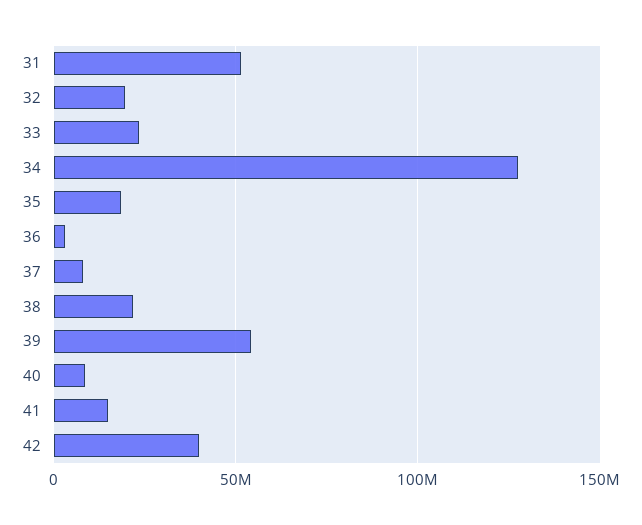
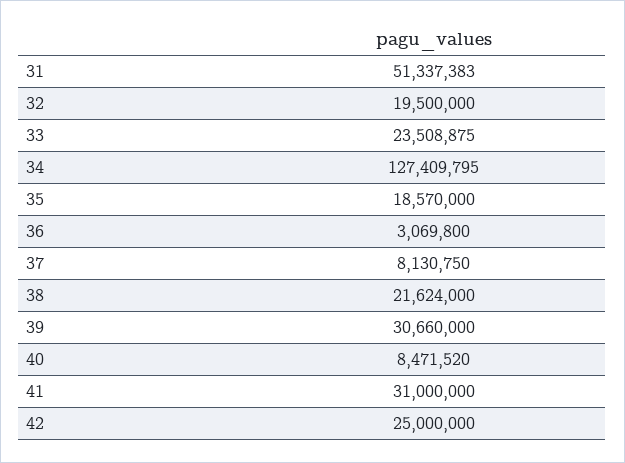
  {
    "31": 51337383,
    "32": 19500000,
    "33": 23508875,
    "34": 127409795,
    "35": 18570000,
    "36": 3069800,
    "37": 8130750,
    "38": 21624000,
-   "39": 55000000,
+   "39": 30660000,
    "40": 8471520,
-   "41": 15000000,
+   "41": 31000000,
-   "42": 40000000
+   "42": 25000000
  }

